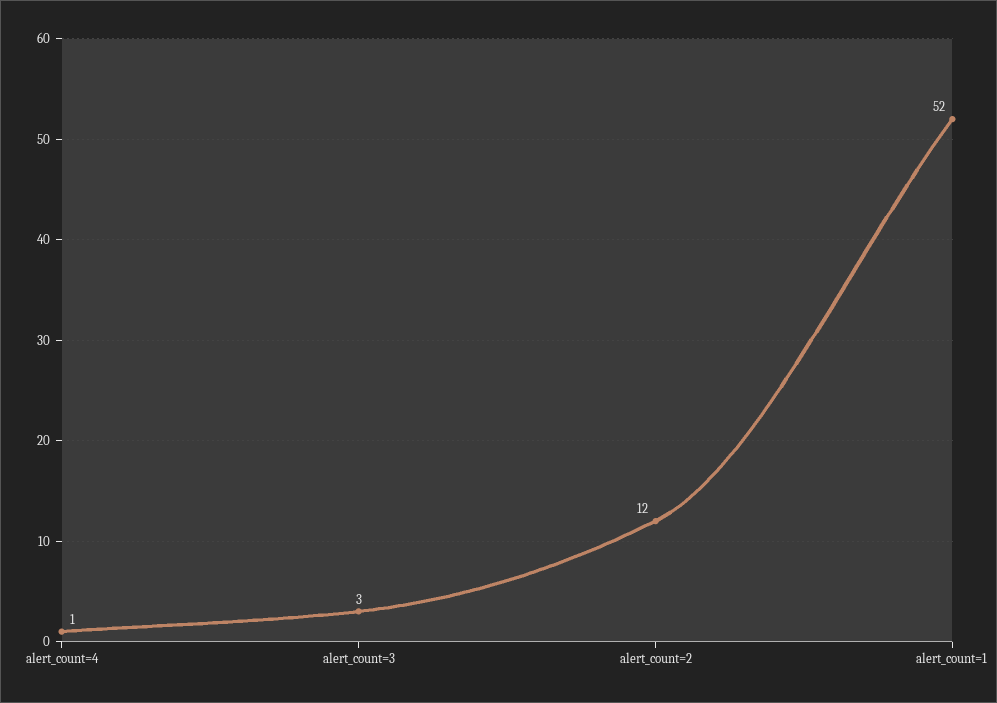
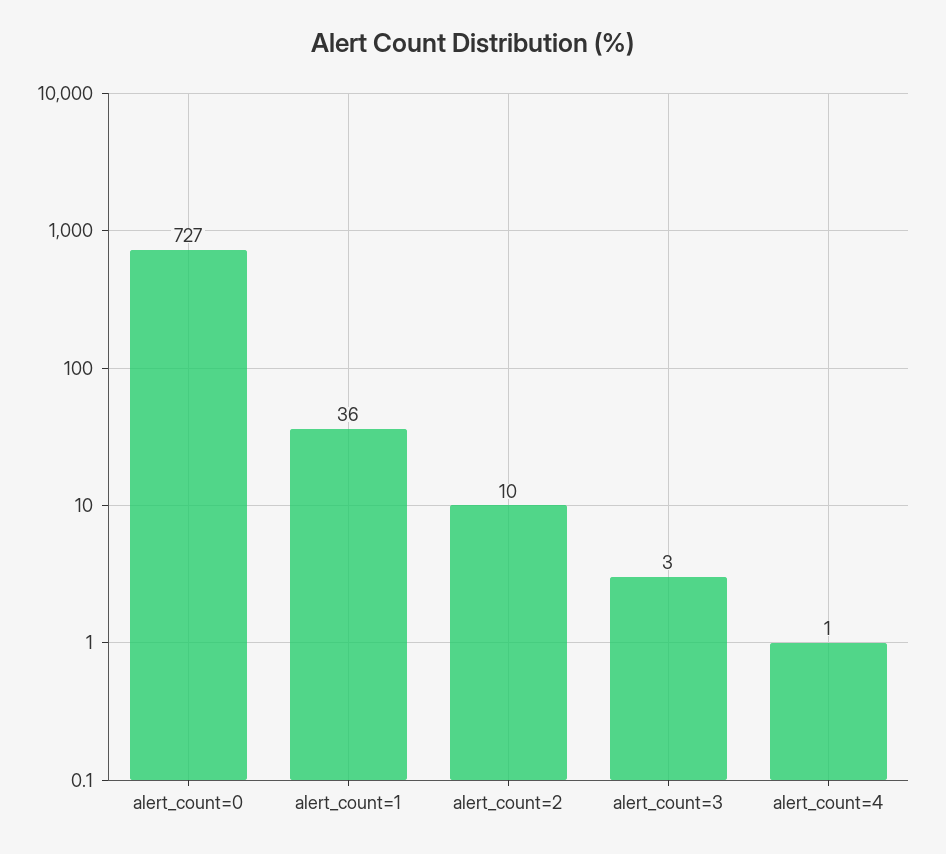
  {
    "alert_count=4": 1,
    "alert_count=3": 3,
-   "alert_count=2": 12,
+   "alert_count=2": 10,
-   "alert_count=1": 52
+   "alert_count=1": 36,
+   "alert_count=0": 727
  }

